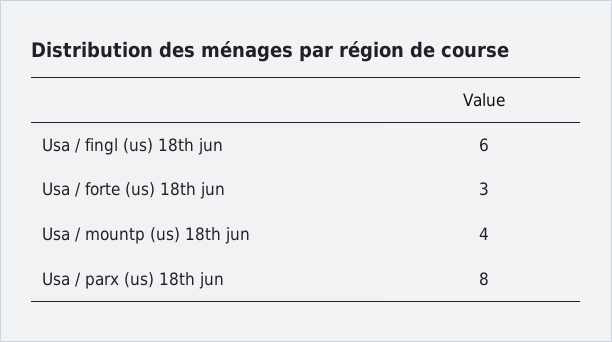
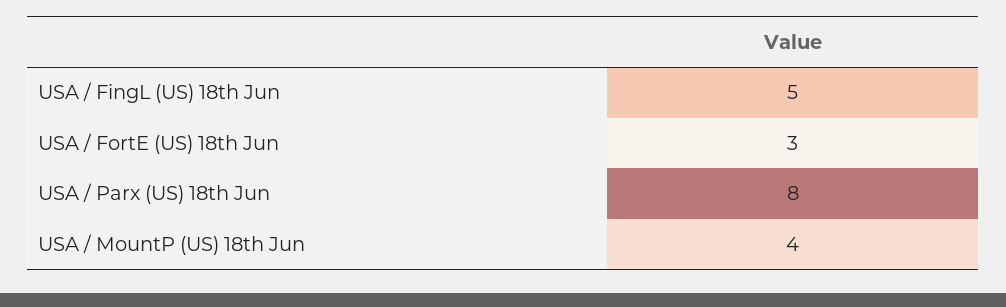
  {
-   "Usa / fingl (us) 18th jun": 6,
+   "Usa / fingl (us) 18th jun": 5,
    "Usa / forte (us) 18th jun": 3,
    "Usa / mountp (us) 18th jun": 4,
    "Usa / parx (us) 18th jun": 8
  }

